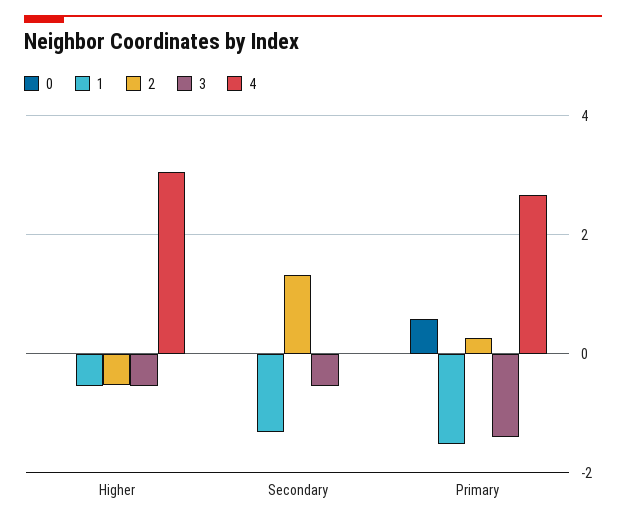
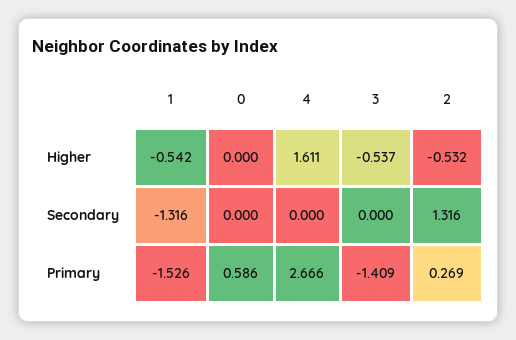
  {
    "0": {
      "Higher": 0,
      "Secondary": 0,
      "Primary": 0.586
    },
    "1": {
      "Higher": -0.542,
      "Secondary": -1.316,
      "Primary": -1.526
    },
    "2": {
      "Higher": -0.532,
      "Secondary": 1.316,
      "Primary": 0.269
    },
    "3": {
      "Higher": -0.537,
-     "Secondary": -0.6,
+     "Secondary": 0,
      "Primary": -1.409
    },
    "4": {
-     "Higher": 3,
+     "Higher": 1.611,
      "Secondary": 0,
      "Primary": 2.666
    }
  }

